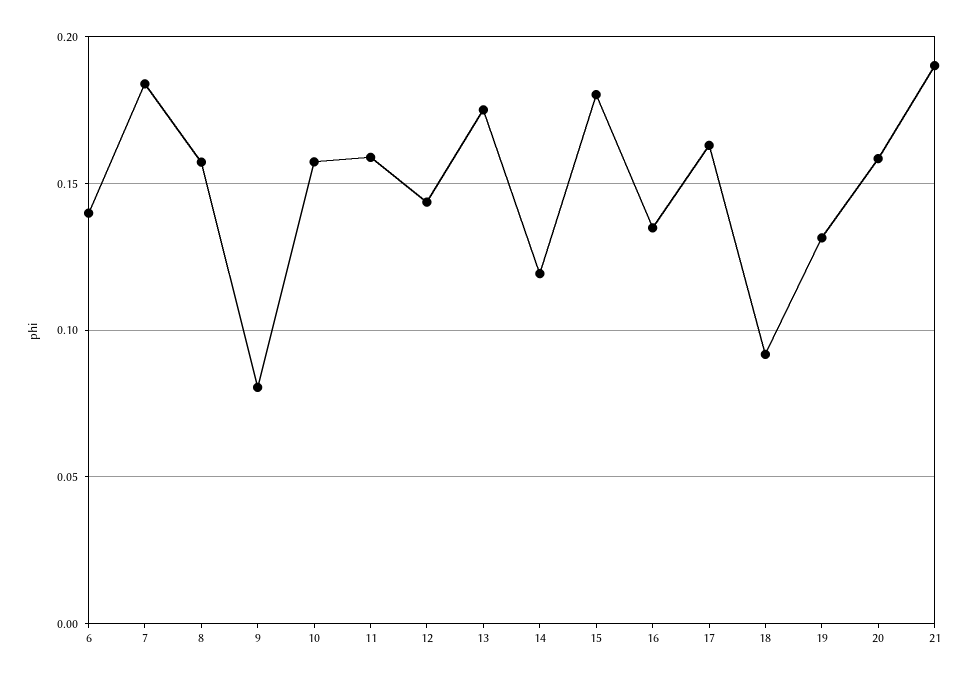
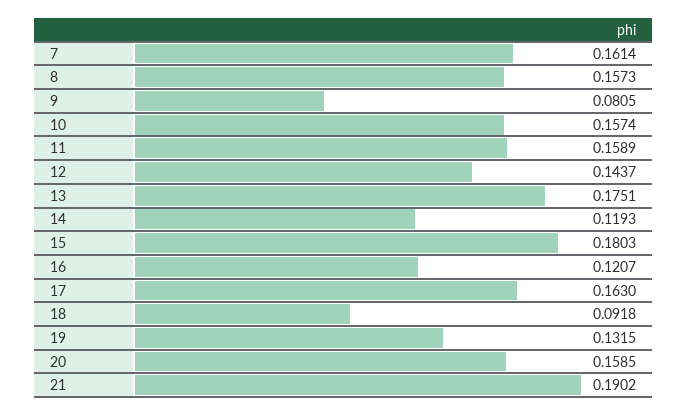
  {
-   "6": 0.14,
-   "7": 0.185,
+   "7": 0.1614,
    "8": 0.1573,
    "9": 0.0805,
    "10": 0.1574,
    "11": 0.1589,
    "12": 0.1437,
    "13": 0.1751,
    "14": 0.1193,
    "15": 0.1803,
-   "16": 0.135,
+   "16": 0.1207,
    "17": 0.163,
    "18": 0.0918,
    "19": 0.1315,
    "20": 0.1585,
    "21": 0.1902
  }

